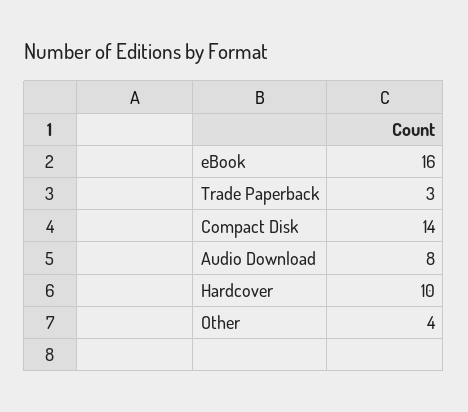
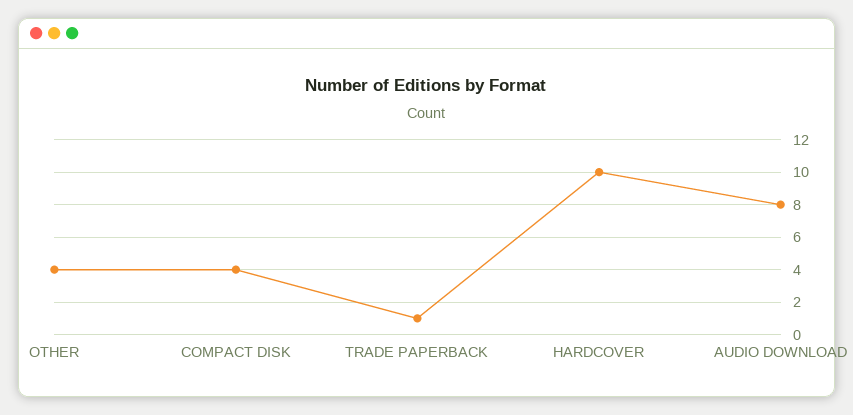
  {
-   "eBook": 16,
-   "Trade Paperback": 3,
+   "Trade Paperback": 1,
-   "Compact Disk": 14,
+   "Compact Disk": 4,
    "Audio Download": 8,
    "Hardcover": 10,
    "Other": 4
  }

